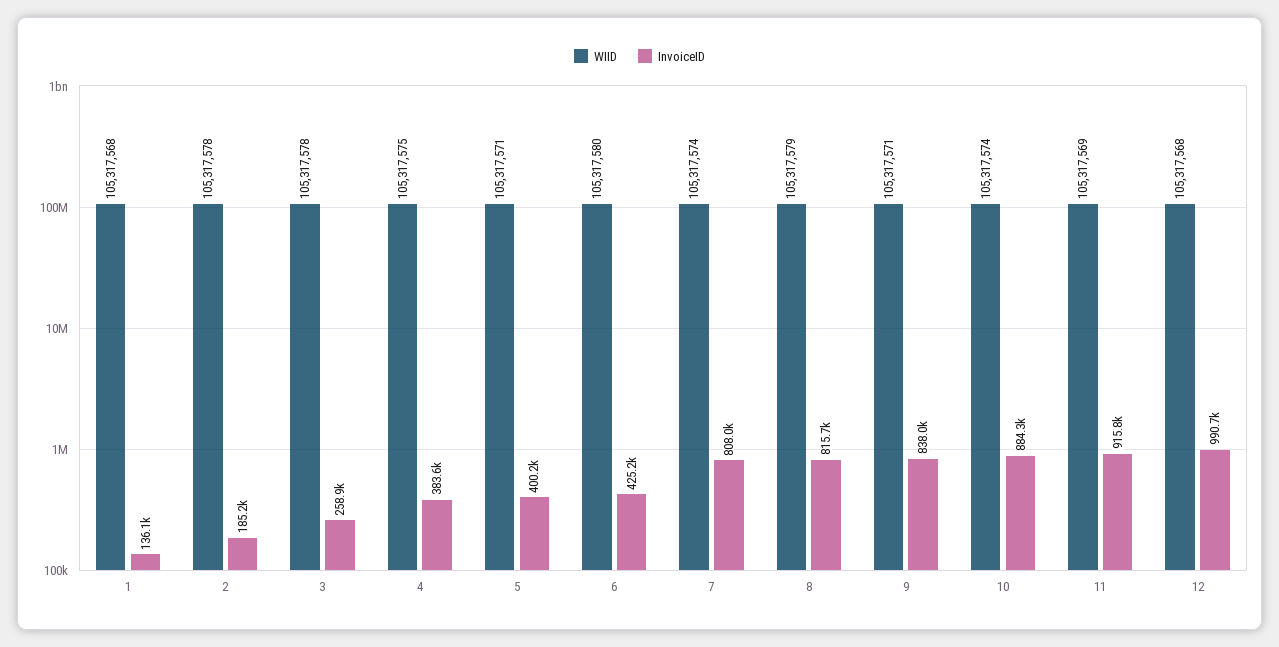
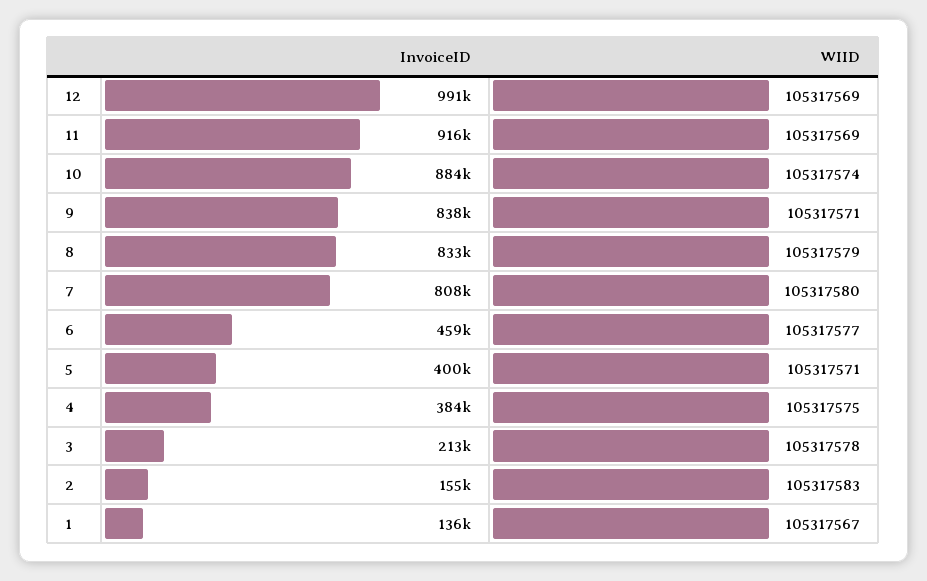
  {
    "WIID": {
-     "1": 105317568,
+     "1": 105317567,
-     "2": 105317578,
+     "2": 105317583,
      "3": 105317578,
      "4": 105317575,
      "5": 105317571,
-     "6": 105317580,
+     "6": 105317577,
-     "7": 105317574,
+     "7": 105317580,
      "8": 105317579,
      "9": 105317571,
      "10": 105317574,
      "11": 105317569,
-     "12": 105317568
+     "12": 105317569
    },
    "InvoiceID": {
      "1": 136100,
-     "2": 185200,
+     "2": 155000,
-     "3": 258900,
+     "3": 213000,
      "4": 383600,
      "5": 400200,
-     "6": 425200,
+     "6": 459000,
      "7": 808000,
-     "8": 815700,
+     "8": 833000,
      "9": 838000,
      "10": 884300,
      "11": 915800,
      "12": 990700
    }
  }

